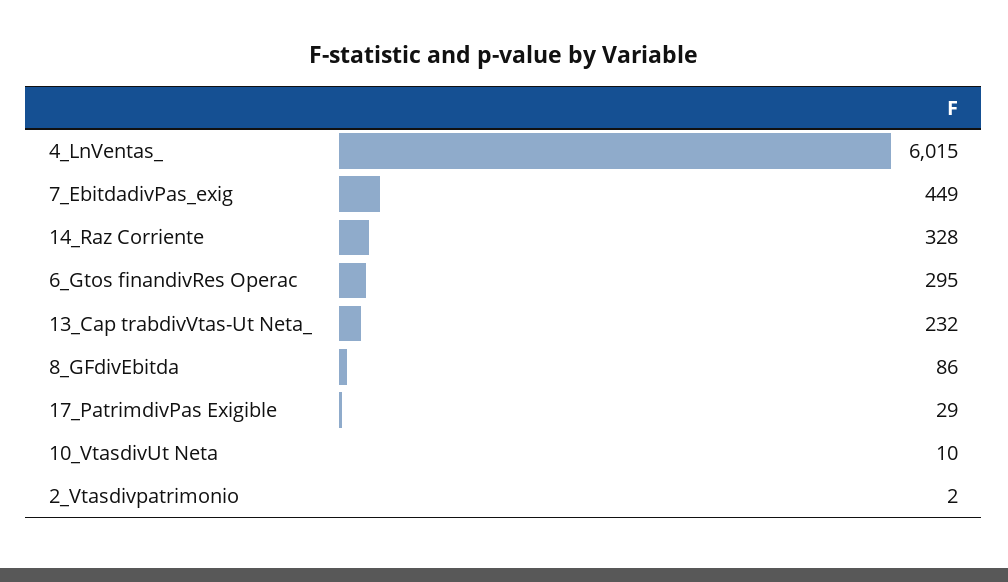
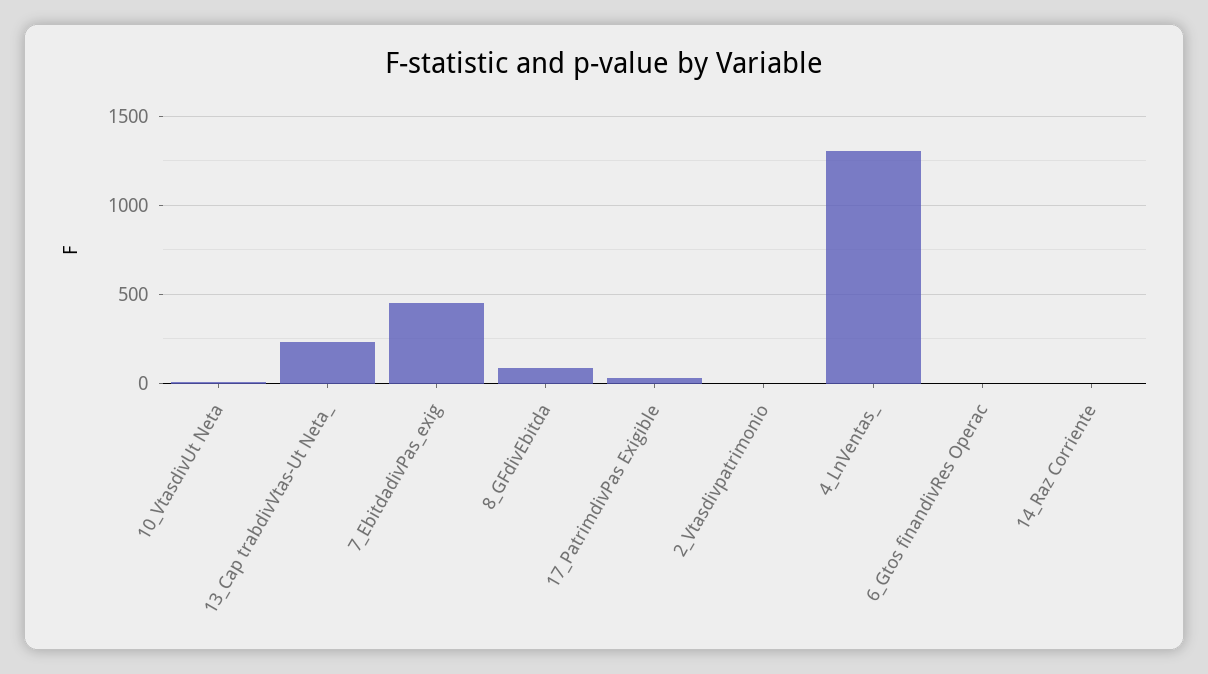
  {
-   "4_LnVentas_": 6015,
+   "4_LnVentas_": 1300,
    "7_EbitdadivPas_exig": 449,
-   "14_Raz Corriente": 328,
+   "14_Raz Corriente": 0,
-   "6_Gtos finandivRes Operac": 295,
+   "6_Gtos finandivRes Operac": 0,
    "13_Cap trabdivVtas-Ut Neta_": 232,
    "8_GFdivEbitda": 86,
    "17_PatrimdivPas Exigible": 29,
    "10_VtasdivUt Neta": 10,
    "2_Vtasdivpatrimonio": 2
  }

